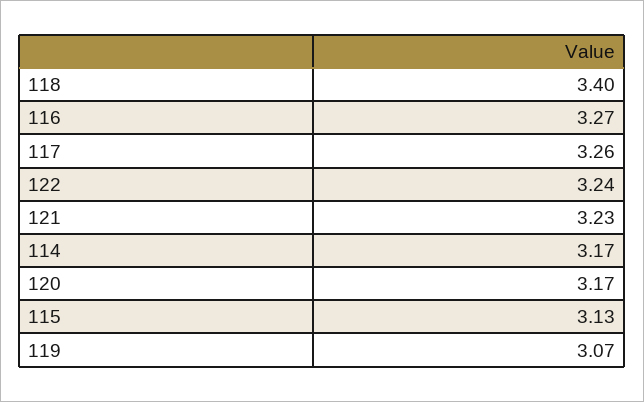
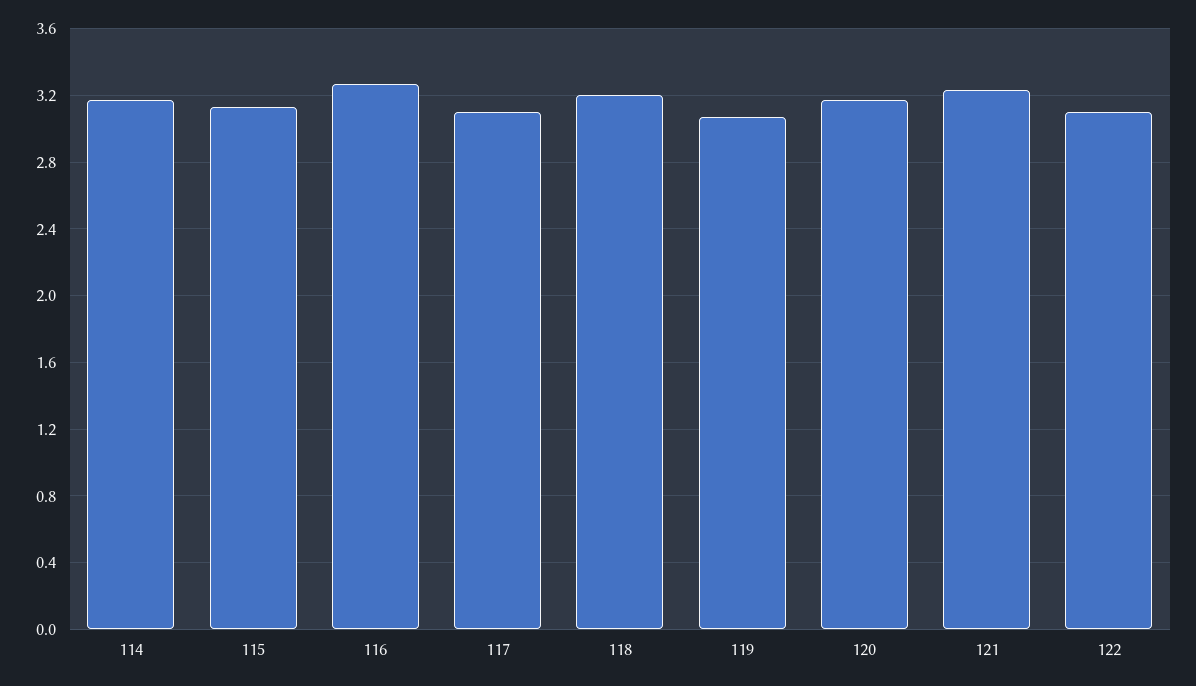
  {
-   "118": 3.4,
+   "118": 3.2,
    "116": 3.27,
-   "117": 3.26,
+   "117": 3.1,
-   "122": 3.24,
+   "122": 3.1,
    "121": 3.23,
    "114": 3.17,
    "120": 3.17,
    "115": 3.13,
    "119": 3.07
  }

